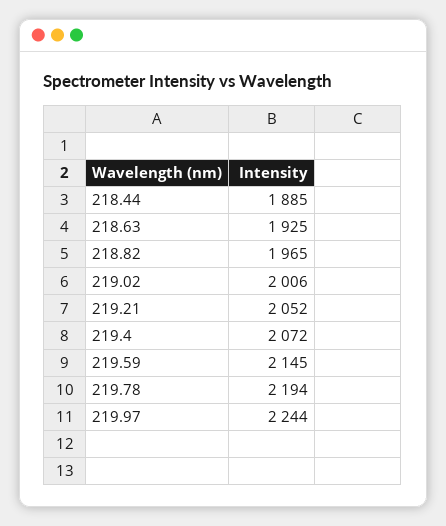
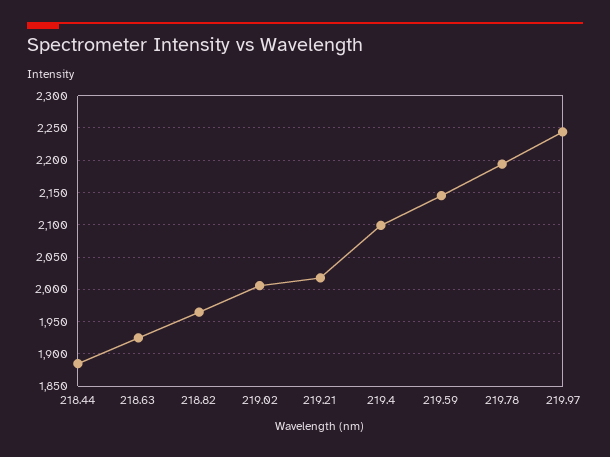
  {
    "218.44": 1885,
    "218.63": 1925,
    "218.82": 1965,
    "219.02": 2006,
-   "219.21": 2052,
+   "219.21": 2020,
-   "219.4": 2072,
+   "219.4": 2100,
    "219.59": 2145,
    "219.78": 2194,
    "219.97": 2244
  }

